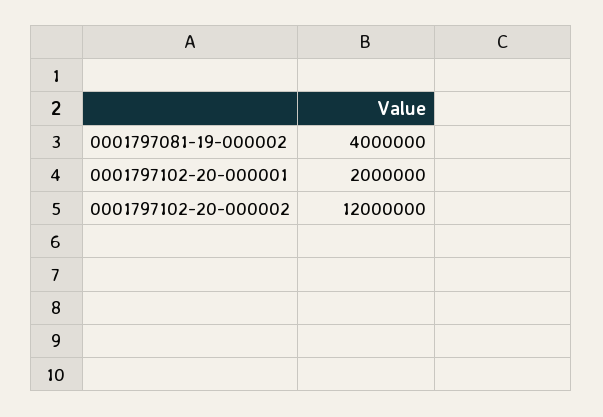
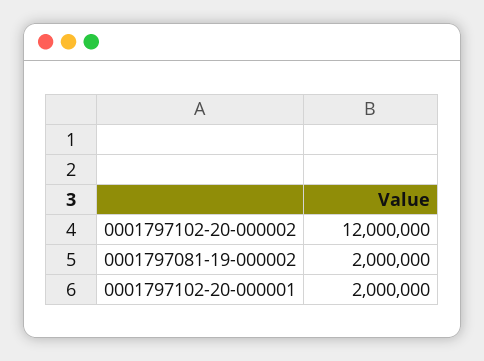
  {
-   "0001797081-19-000002": 4000000,
+   "0001797081-19-000002": 2000000,
    "0001797102-20-000001": 2000000,
    "0001797102-20-000002": 12000000
  }

